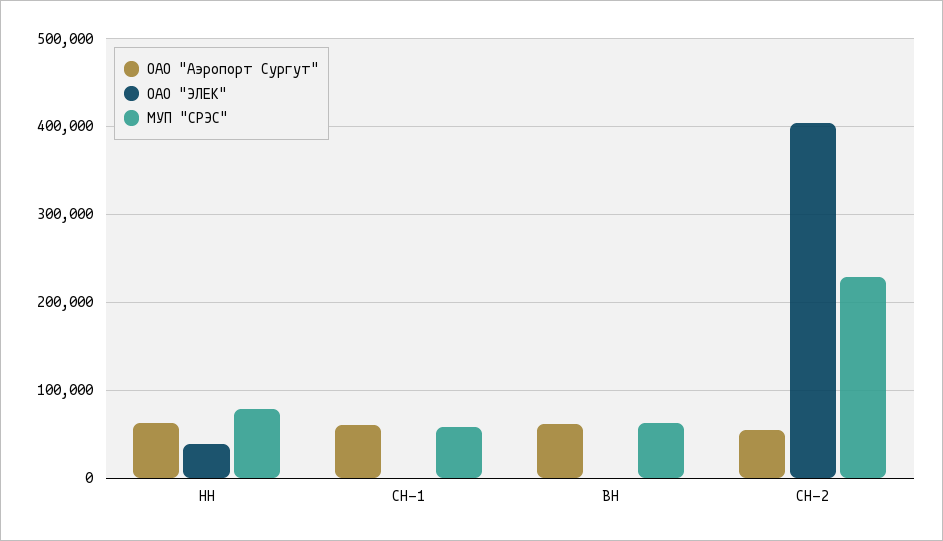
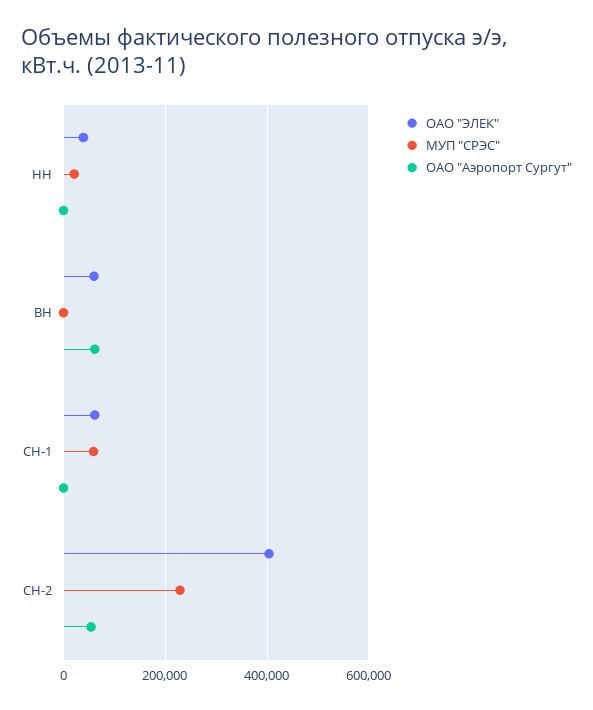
  {
    "ОАО \"Аэропорт Сургут\"": {
-     "НН": 60000,
+     "НН": 0,
-     "СН-1": 60000,
+     "СН-1": 0,
      "ВН": 60000,
      "СН-2": 50000
    },
    "ОАО \"ЭЛЕК\"": {
      "НН": 40000,
-     "СН-1": 0,
+     "СН-1": 60000,
-     "ВН": 0,
+     "ВН": 60000,
      "СН-2": 400000
    },
    "МУП \"СРЭС\"": {
-     "НН": 80000,
+     "НН": 20000,
      "СН-1": 60000,
-     "ВН": 60000,
+     "ВН": 0,
      "СН-2": 230000
    }
  }

